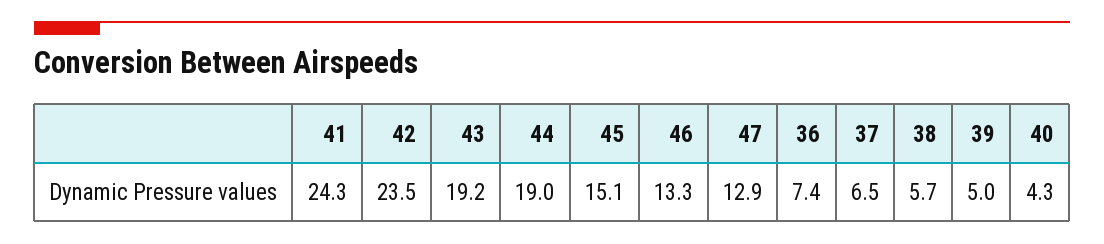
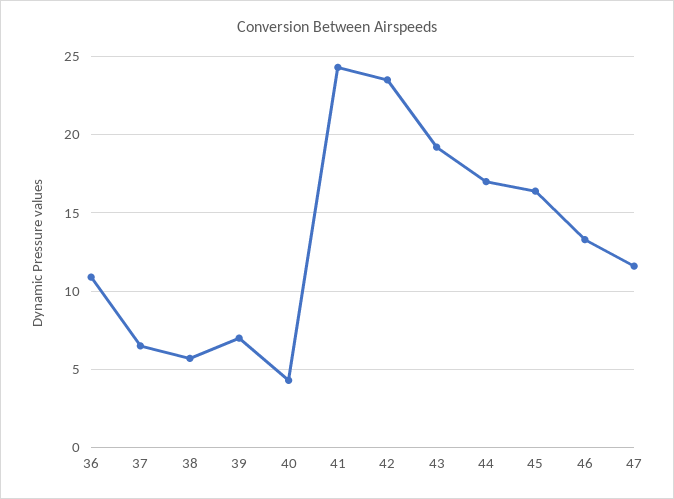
  {
    "41": 24.3,
    "42": 23.5,
    "43": 19.2,
-   "44": 19,
+   "44": 17,
-   "45": 15.1,
+   "45": 16.5,
    "46": 13.3,
-   "47": 12.9,
+   "47": 11.5,
-   "36": 7.4,
+   "36": 11,
    "37": 6.5,
    "38": 5.7,
-   "39": 5,
+   "39": 7,
    "40": 4.3
  }

